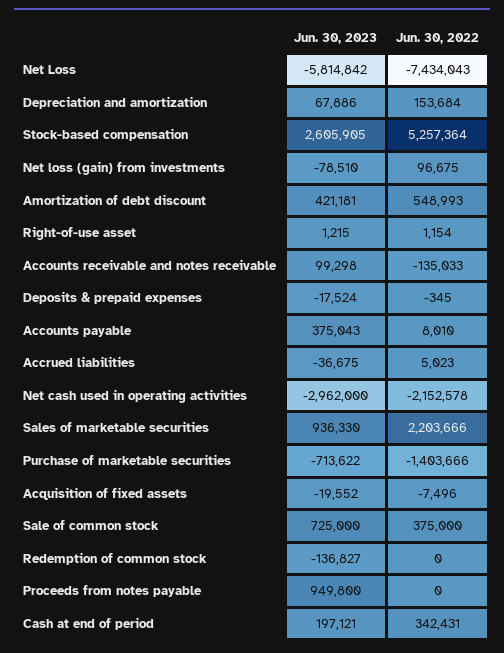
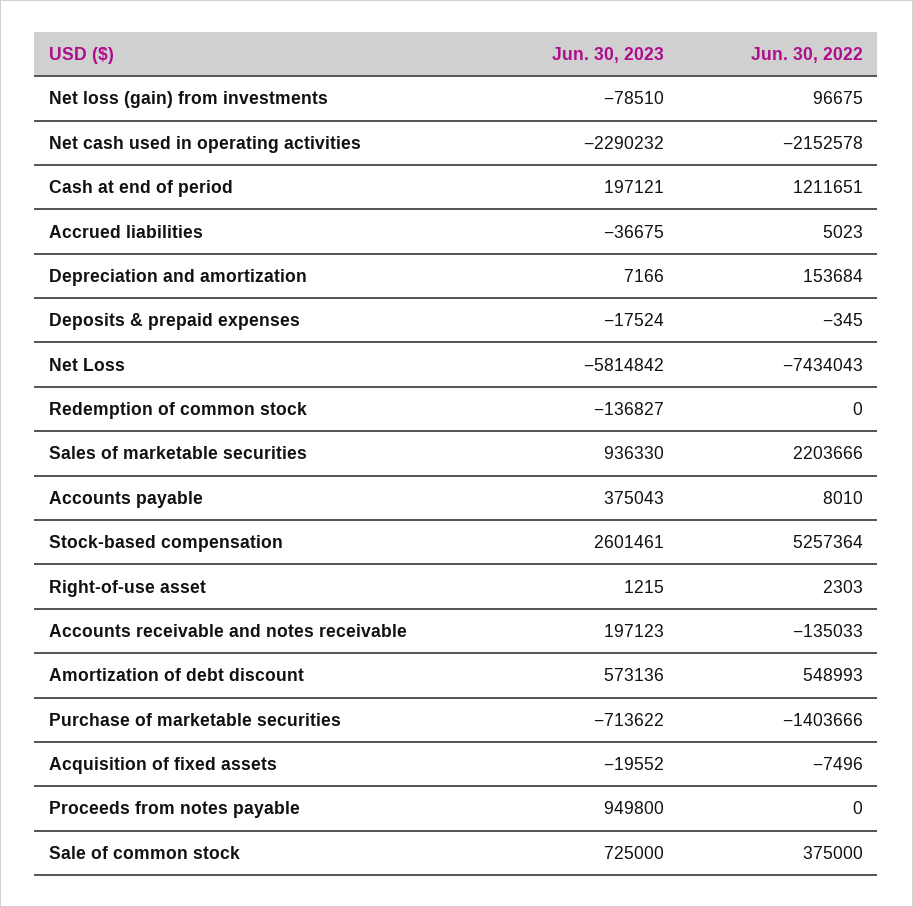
  {
    "Jun. 30, 2023": {
      "Net Loss": -5814842,
-     "Depreciation and amortization": 67886,
+     "Depreciation and amortization": 7166,
-     "Stock-based compensation": 2605905,
+     "Stock-based compensation": 2601461,
      "Net loss (gain) from investments": -78510,
-     "Amortization of debt discount": 421181,
+     "Amortization of debt discount": 573136,
      "Right-of-use asset": 1215,
-     "Accounts receivable and notes receivable": 99298,
+     "Accounts receivable and notes receivable": 197123,
      "Deposits & prepaid expenses": -17524,
      "Accounts payable": 375043,
      "Accrued liabilities": -36675,
-     "Net cash used in operating activities": -2962000,
+     "Net cash used in operating activities": -2290232,
      "Sales of marketable securities": 936330,
      "Purchase of marketable securities": -713622,
      "Acquisition of fixed assets": -19552,
      "Sale of common stock": 725000,
      "Redemption of common stock": -136827,
      "Proceeds from notes payable": 949800,
      "Cash at end of period": 197121
    },
    "Jun. 30, 2022": {
      "Net Loss": -7434043,
      "Depreciation and amortization": 153684,
      "Stock-based compensation": 5257364,
      "Net loss (gain) from investments": 96675,
      "Amortization of debt discount": 548993,
-     "Right-of-use asset": 1154,
+     "Right-of-use asset": 2303,
      "Accounts receivable and notes receivable": -135033,
      "Deposits & prepaid expenses": -345,
      "Accounts payable": 8010,
      "Accrued liabilities": 5023,
      "Net cash used in operating activities": -2152578,
      "Sales of marketable securities": 2203666,
      "Purchase of marketable securities": -1403666,
      "Acquisition of fixed assets": -7496,
      "Sale of common stock": 375000,
      "Redemption of common stock": 0,
      "Proceeds from notes payable": 0,
-     "Cash at end of period": 342431
+     "Cash at end of period": 1211651
    }
  }

